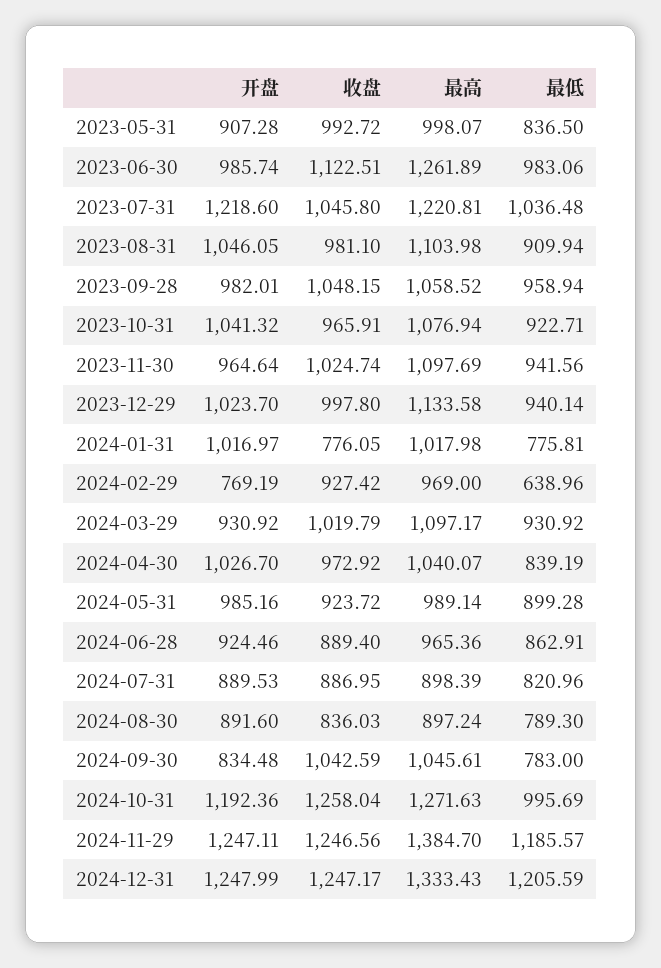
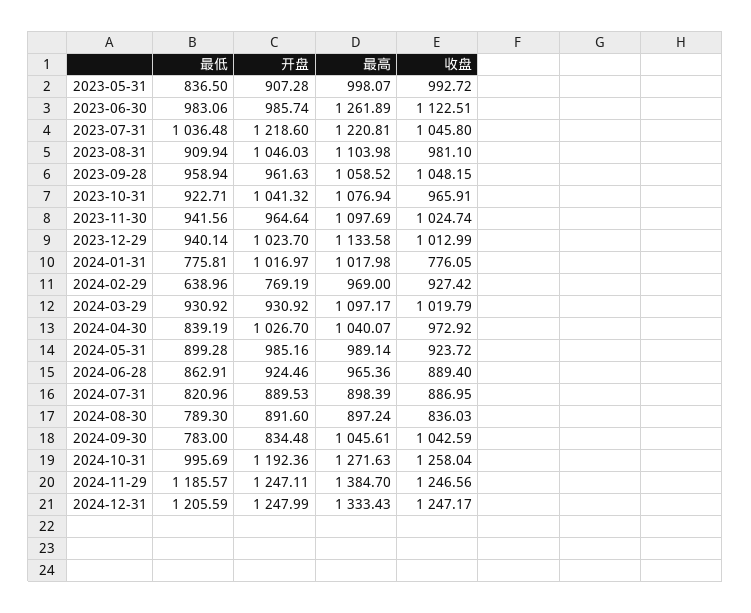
  {
    "开盘": {
      "2023-05-31": 907.28,
      "2023-06-30": 985.74,
      "2023-07-31": 1218.6,
-     "2023-08-31": 1046.05,
+     "2023-08-31": 1046.03,
-     "2023-09-28": 982.01,
+     "2023-09-28": 961.63,
      "2023-10-31": 1041.32,
      "2023-11-30": 964.64,
      "2023-12-29": 1023.7,
      "2024-01-31": 1016.97,
      "2024-02-29": 769.19,
      "2024-03-29": 930.92,
      "2024-04-30": 1026.7,
      "2024-05-31": 985.16,
      "2024-06-28": 924.46,
      "2024-07-31": 889.53,
      "2024-08-30": 891.6,
      "2024-09-30": 834.48,
      "2024-10-31": 1192.36,
      "2024-11-29": 1247.11,
      "2024-12-31": 1247.99
    },
    "收盘": {
      "2023-05-31": 992.72,
      "2023-06-30": 1122.51,
      "2023-07-31": 1045.8,
      "2023-08-31": 981.1,
      "2023-09-28": 1048.15,
      "2023-10-31": 965.91,
      "2023-11-30": 1024.74,
-     "2023-12-29": 997.8,
+     "2023-12-29": 1012.99,
      "2024-01-31": 776.05,
      "2024-02-29": 927.42,
      "2024-03-29": 1019.79,
      "2024-04-30": 972.92,
      "2024-05-31": 923.72,
      "2024-06-28": 889.4,
      "2024-07-31": 886.95,
      "2024-08-30": 836.03,
      "2024-09-30": 1042.59,
      "2024-10-31": 1258.04,
      "2024-11-29": 1246.56,
      "2024-12-31": 1247.17
    },
    "最高": {
      "2023-05-31": 998.07,
      "2023-06-30": 1261.89,
      "2023-07-31": 1220.81,
      "2023-08-31": 1103.98,
      "2023-09-28": 1058.52,
      "2023-10-31": 1076.94,
      "2023-11-30": 1097.69,
      "2023-12-29": 1133.58,
      "2024-01-31": 1017.98,
      "2024-02-29": 969,
      "2024-03-29": 1097.17,
      "2024-04-30": 1040.07,
      "2024-05-31": 989.14,
      "2024-06-28": 965.36,
      "2024-07-31": 898.39,
      "2024-08-30": 897.24,
      "2024-09-30": 1045.61,
      "2024-10-31": 1271.63,
      "2024-11-29": 1384.7,
      "2024-12-31": 1333.43
    },
    "最低": {
      "2023-05-31": 836.5,
      "2023-06-30": 983.06,
      "2023-07-31": 1036.48,
      "2023-08-31": 909.94,
      "2023-09-28": 958.94,
      "2023-10-31": 922.71,
      "2023-11-30": 941.56,
      "2023-12-29": 940.14,
      "2024-01-31": 775.81,
      "2024-02-29": 638.96,
      "2024-03-29": 930.92,
      "2024-04-30": 839.19,
      "2024-05-31": 899.28,
      "2024-06-28": 862.91,
      "2024-07-31": 820.96,
      "2024-08-30": 789.3,
      "2024-09-30": 783,
      "2024-10-31": 995.69,
      "2024-11-29": 1185.57,
      "2024-12-31": 1205.59
    }
  }

